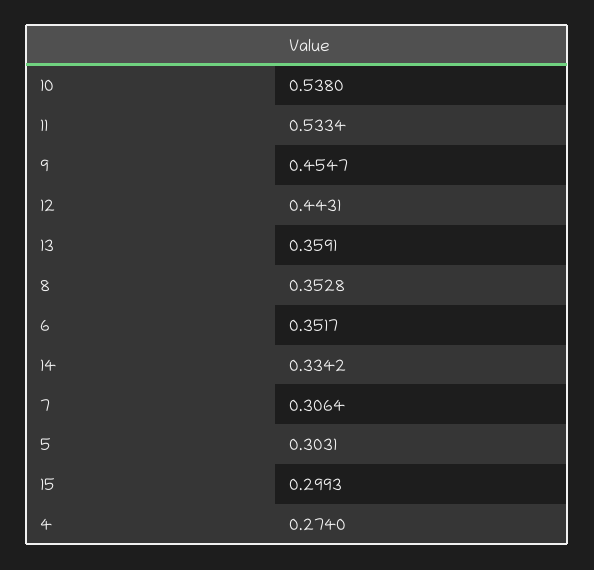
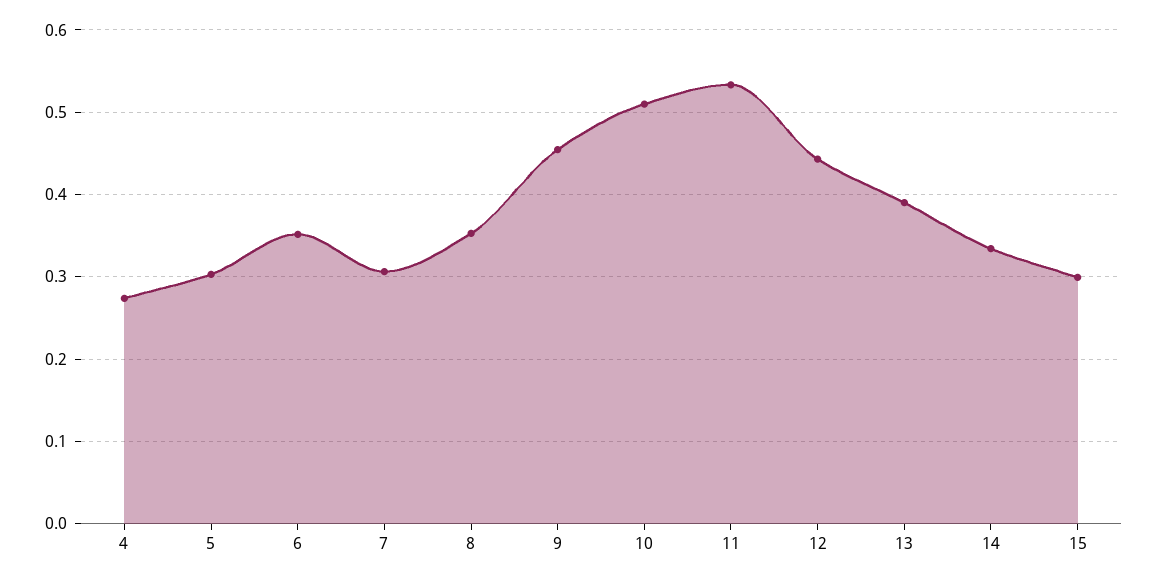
  {
-   "10": 0.538,
+   "10": 0.51,
    "11": 0.5334,
    "9": 0.4547,
    "12": 0.4431,
-   "13": 0.3591,
+   "13": 0.39,
    "8": 0.3528,
    "6": 0.3517,
    "14": 0.3342,
    "7": 0.3064,
    "5": 0.3031,
    "15": 0.2993,
    "4": 0.274
  }

